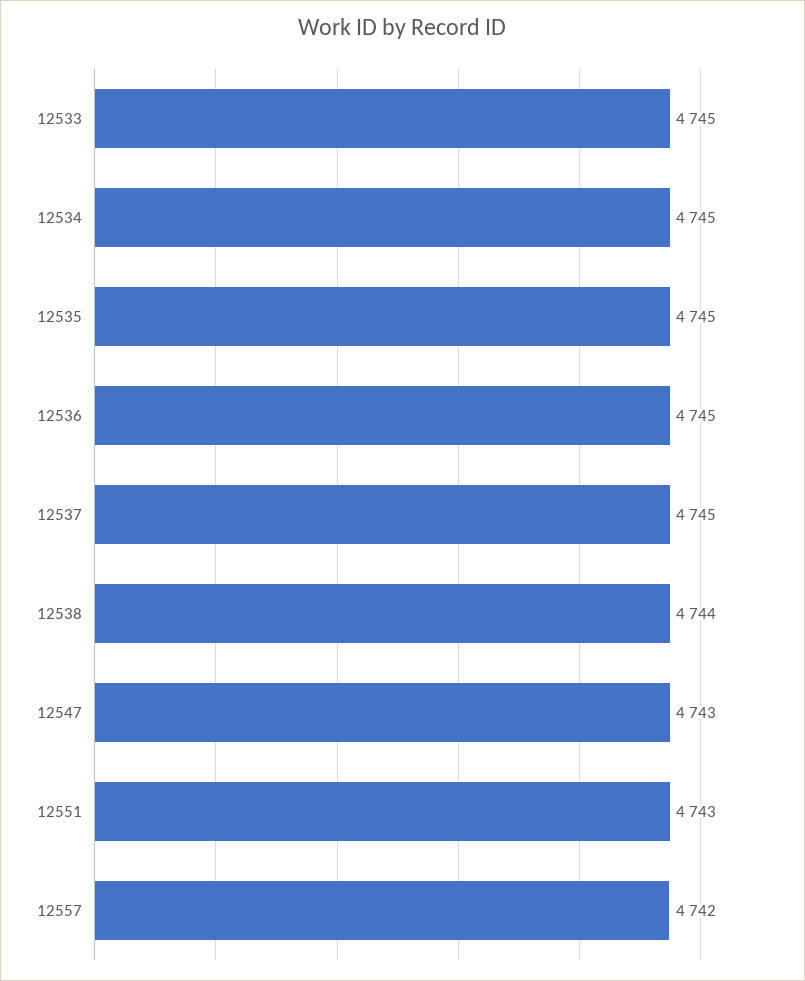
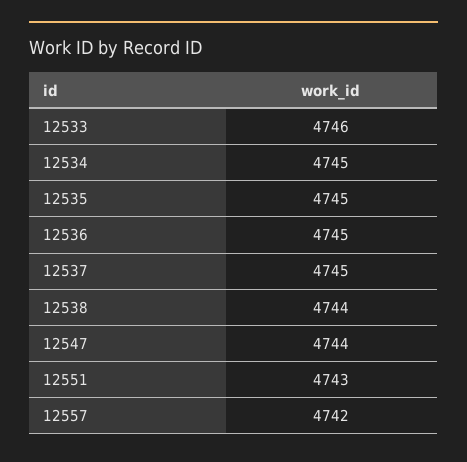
  {
-   "12533": 4745,
+   "12533": 4746,
    "12534": 4745,
    "12535": 4745,
    "12536": 4745,
    "12537": 4745,
    "12538": 4744,
-   "12547": 4743,
+   "12547": 4744,
    "12551": 4743,
    "12557": 4742
  }

